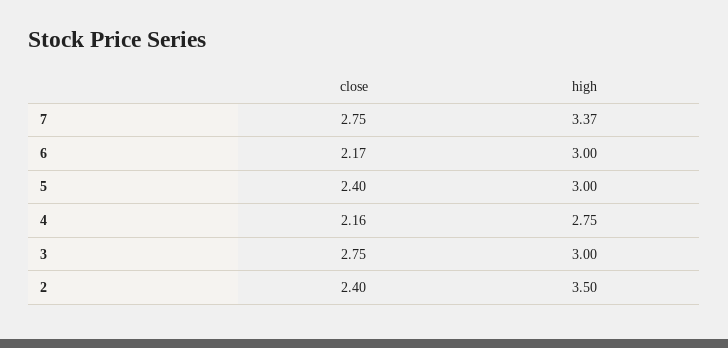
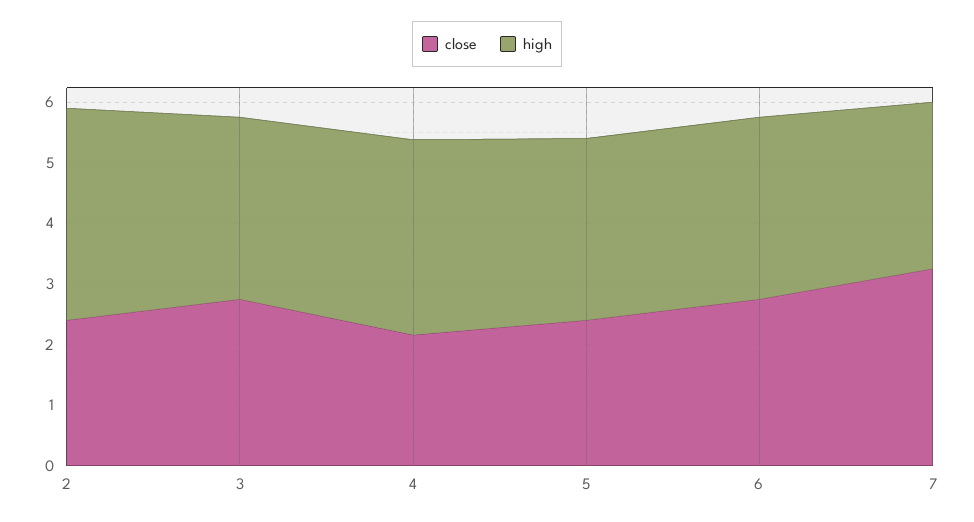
  {
    "close": {
-     "7": 2.75,
+     "7": 3.2,
-     "6": 2.17,
+     "6": 2.8,
      "5": 2.4,
      "4": 2.16,
      "3": 2.75,
      "2": 2.4
    },
    "high": {
-     "7": 3.37,
+     "7": 2.8,
      "6": 3,
      "5": 3,
-     "4": 2.75,
+     "4": 3.2,
      "3": 3,
      "2": 3.5
    }
  }

